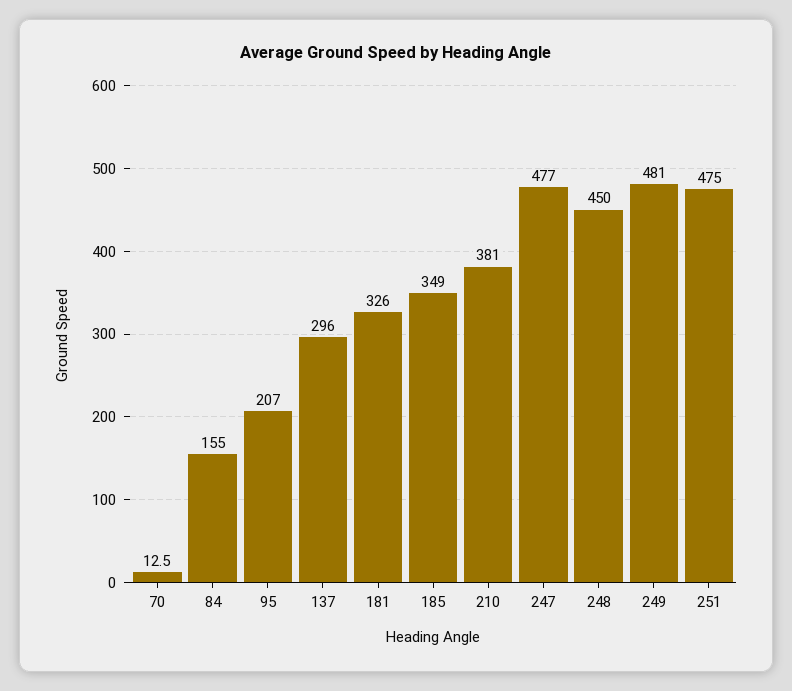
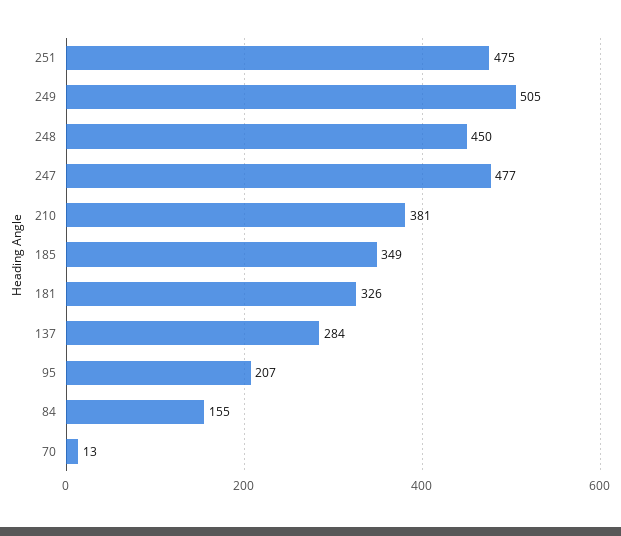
  {
    "70": 12.5,
    "84": 155,
    "95": 207,
-   "137": 296,
+   "137": 284,
    "181": 326,
    "185": 349,
    "210": 381,
    "247": 477,
    "248": 450,
-   "249": 481,
+   "249": 505,
    "251": 475
  }

